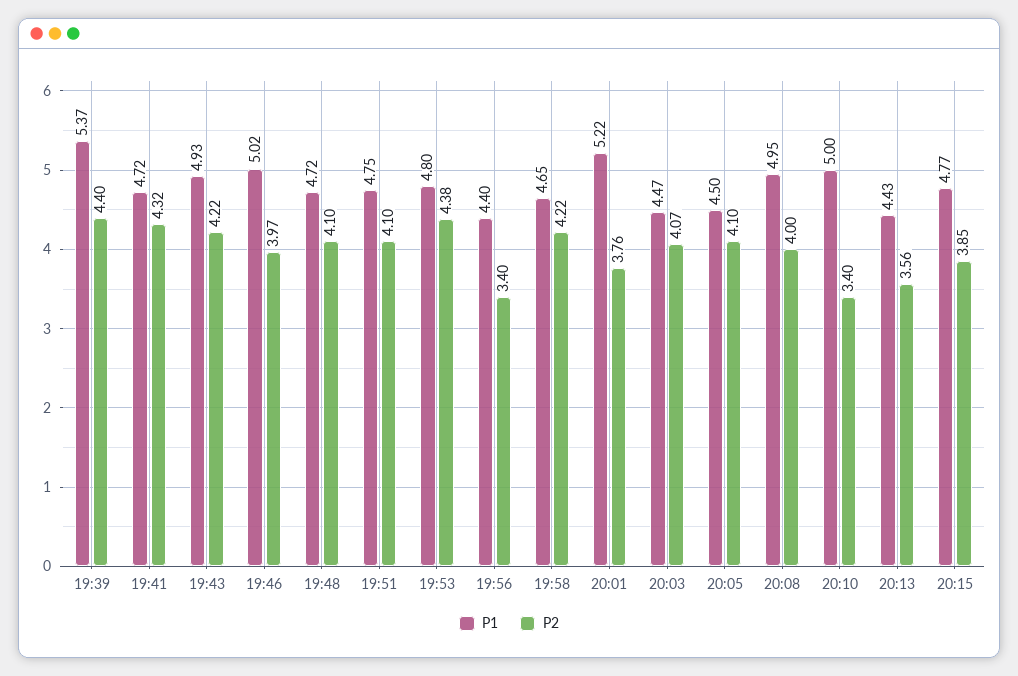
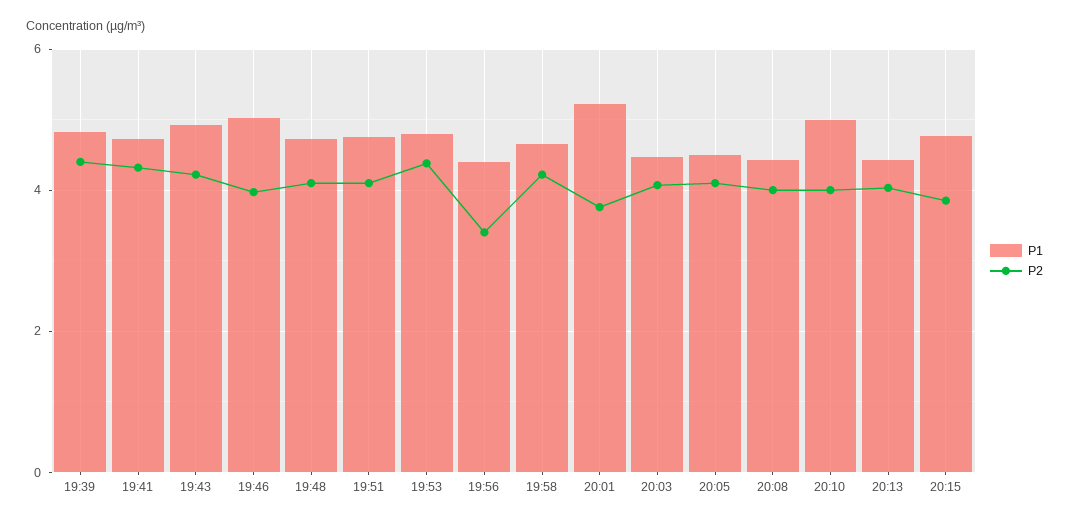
  {
    "P1": {
-     "19:39": 5.37,
+     "19:39": 4.8,
      "19:41": 4.72,
      "19:43": 4.93,
      "19:46": 5.02,
      "19:48": 4.72,
      "19:51": 4.75,
      "19:53": 4.8,
      "19:56": 4.4,
      "19:58": 4.65,
      "20:01": 5.22,
      "20:03": 4.47,
      "20:05": 4.5,
-     "20:08": 4.95,
+     "20:08": 4.4,
      "20:10": 5,
      "20:13": 4.43,
      "20:15": 4.77
    },
    "P2": {
      "19:39": 4.4,
      "19:41": 4.32,
      "19:43": 4.22,
      "19:46": 3.97,
      "19:48": 4.1,
      "19:51": 4.1,
      "19:53": 4.38,
      "19:56": 3.4,
      "19:58": 4.22,
      "20:01": 3.76,
      "20:03": 4.07,
      "20:05": 4.1,
      "20:08": 4,
-     "20:10": 3.4,
+     "20:10": 4,
-     "20:13": 3.56,
+     "20:13": 4,
      "20:15": 3.85
    }
  }

